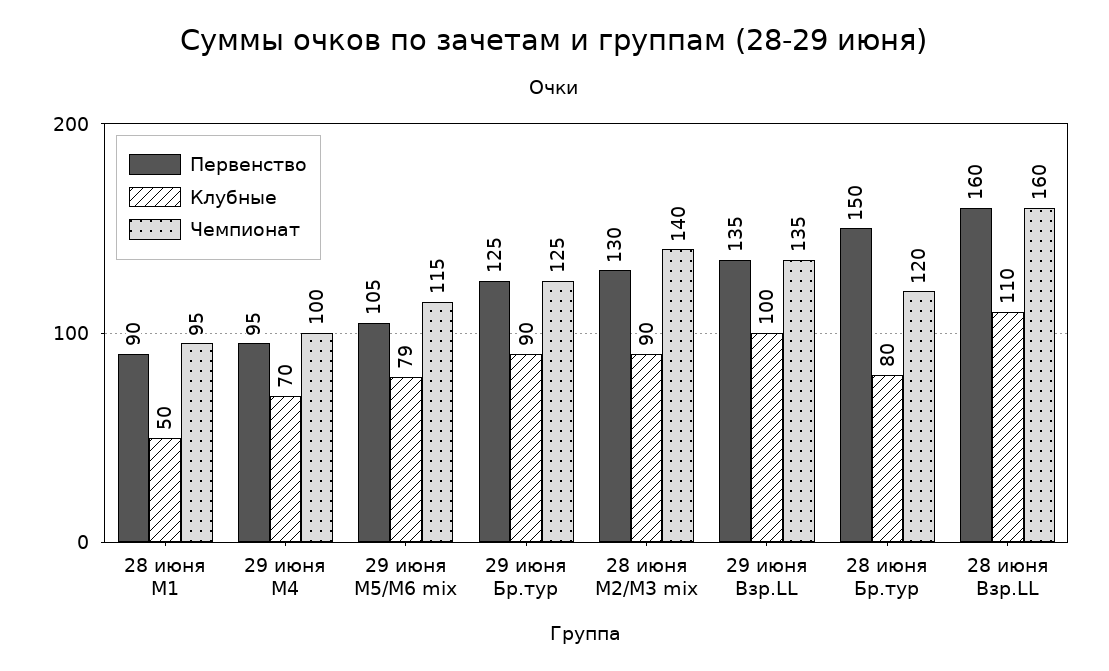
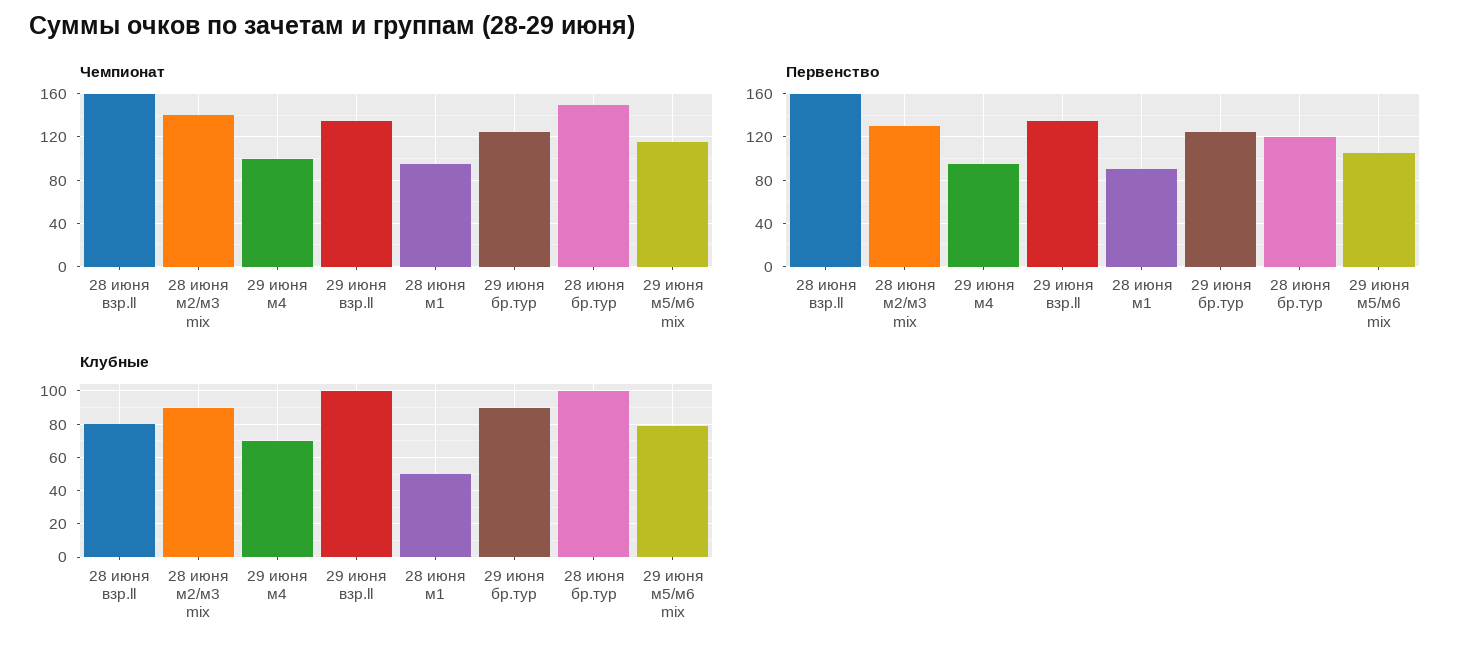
  {
    "Первенство": {
      "28 июня М1": 90,
      "29 июня М4": 95,
      "29 июня М5/М6 mix": 105,
      "29 июня Бр.тур": 125,
      "28 июня М2/М3 mix": 130,
      "29 июня Взр.LL": 135,
-     "28 июня Бр.тур": 150,
+     "28 июня Бр.тур": 120,
      "28 июня Взр.LL": 160
    },
    "Клубные": {
      "28 июня М1": 50,
      "29 июня М4": 70,
      "29 июня М5/М6 mix": 79,
      "29 июня Бр.тур": 90,
      "28 июня М2/М3 mix": 90,
      "29 июня Взр.LL": 100,
-     "28 июня Бр.тур": 80,
+     "28 июня Бр.тур": 100,
-     "28 июня Взр.LL": 110
+     "28 июня Взр.LL": 80
    },
    "Чемпионат": {
      "28 июня М1": 95,
      "29 июня М4": 100,
      "29 июня М5/М6 mix": 115,
      "29 июня Бр.тур": 125,
      "28 июня М2/М3 mix": 140,
      "29 июня Взр.LL": 135,
-     "28 июня Бр.тур": 120,
+     "28 июня Бр.тур": 150,
      "28 июня Взр.LL": 160
    }
  }

